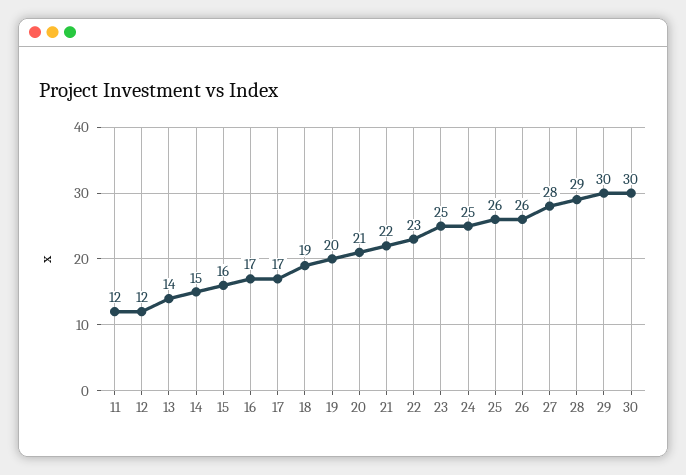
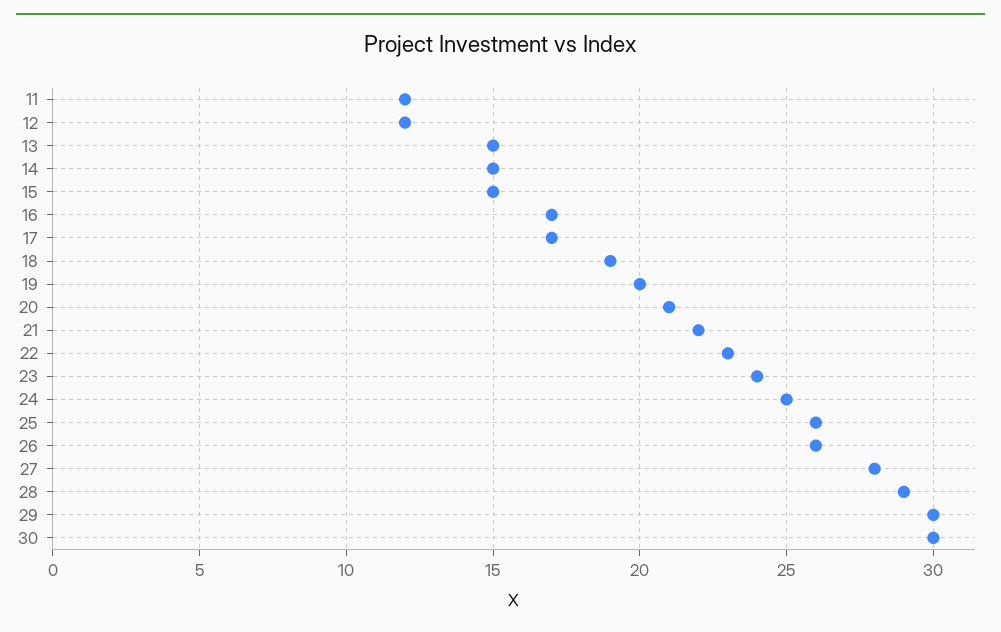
  {
    "11": 12,
    "12": 12,
-   "13": 14,
+   "13": 15,
    "14": 15,
-   "15": 16,
+   "15": 15,
    "16": 17,
    "17": 17,
    "18": 19,
    "19": 20,
    "20": 21,
    "21": 22,
    "22": 23,
-   "23": 25,
+   "23": 24,
    "24": 25,
    "25": 26,
    "26": 26,
    "27": 28,
    "28": 29,
    "29": 30,
    "30": 30
  }

